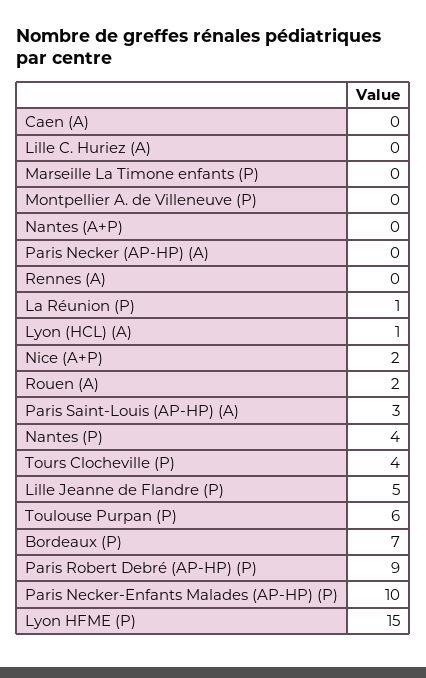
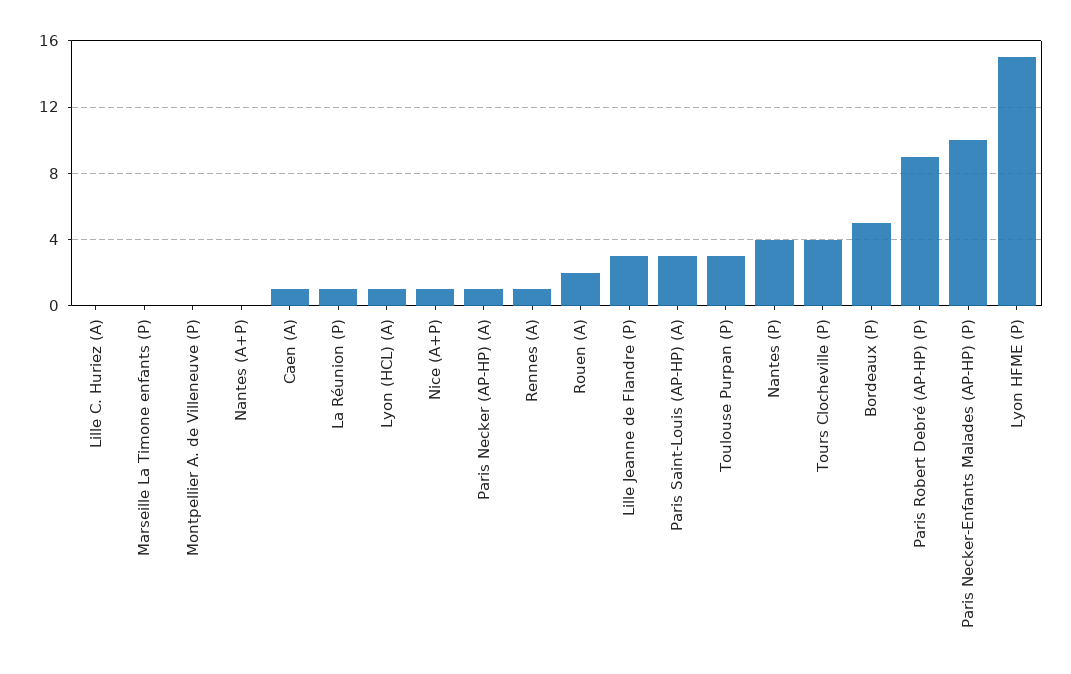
  {
-   "Caen (A)": 0,
+   "Caen (A)": 1,
    "Lille C. Huriez (A)": 0,
    "Marseille La Timone enfants (P)": 0,
    "Montpellier A. de Villeneuve (P)": 0,
    "Nantes (A+P)": 0,
-   "Paris Necker (AP-HP) (A)": 0,
+   "Paris Necker (AP-HP) (A)": 1,
-   "Rennes (A)": 0,
+   "Rennes (A)": 1,
    "La Réunion (P)": 1,
    "Lyon (HCL) (A)": 1,
-   "Nice (A+P)": 2,
+   "Nice (A+P)": 1,
    "Rouen (A)": 2,
    "Paris Saint-Louis (AP-HP) (A)": 3,
    "Nantes (P)": 4,
    "Tours Clocheville (P)": 4,
-   "Lille Jeanne de Flandre (P)": 5,
+   "Lille Jeanne de Flandre (P)": 3,
-   "Toulouse Purpan (P)": 6,
+   "Toulouse Purpan (P)": 3,
-   "Bordeaux (P)": 7,
+   "Bordeaux (P)": 5,
    "Paris Robert Debré (AP-HP) (P)": 9,
    "Paris Necker-Enfants Malades (AP-HP) (P)": 10,
    "Lyon HFME (P)": 15
  }

